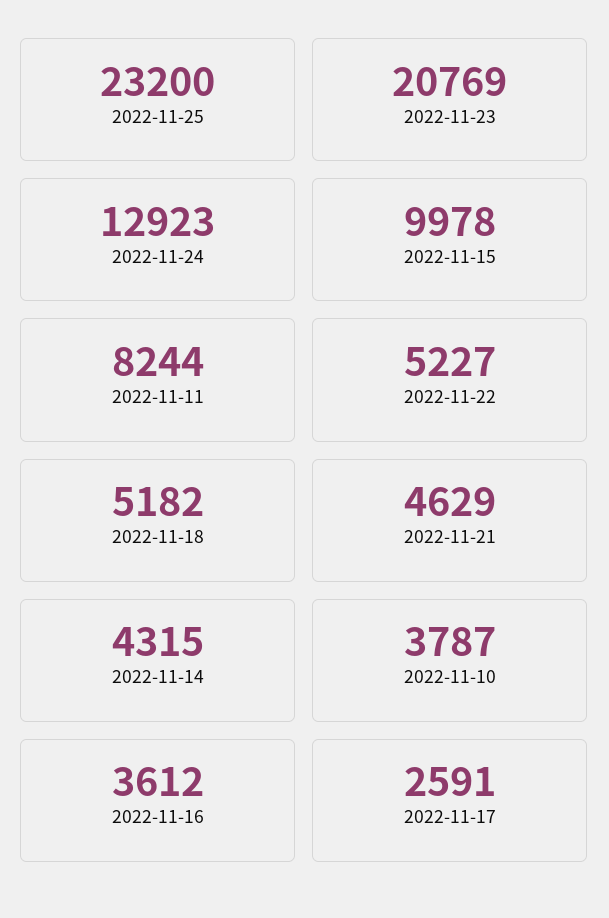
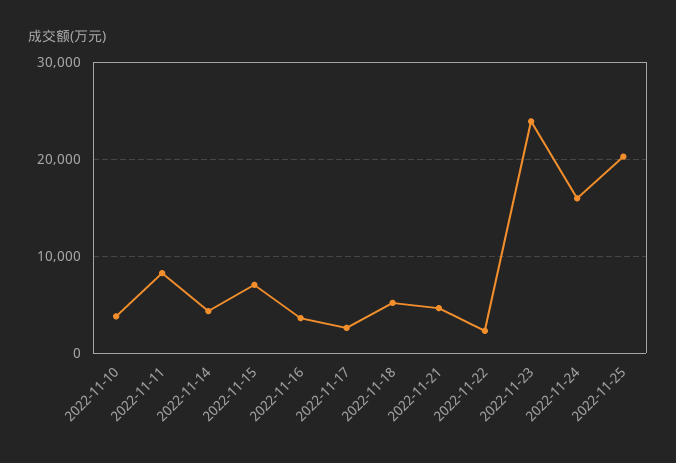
  {
-   "2022-11-25": 23200,
+   "2022-11-25": 20000,
-   "2022-11-23": 20769,
+   "2022-11-23": 24000,
-   "2022-11-24": 12923,
+   "2022-11-24": 16000,
-   "2022-11-15": 9978,
+   "2022-11-15": 7000,
    "2022-11-11": 8244,
-   "2022-11-22": 5227,
+   "2022-11-22": 2000,
    "2022-11-18": 5182,
    "2022-11-21": 4629,
    "2022-11-14": 4315,
    "2022-11-10": 3787,
    "2022-11-16": 3612,
    "2022-11-17": 2591
  }

